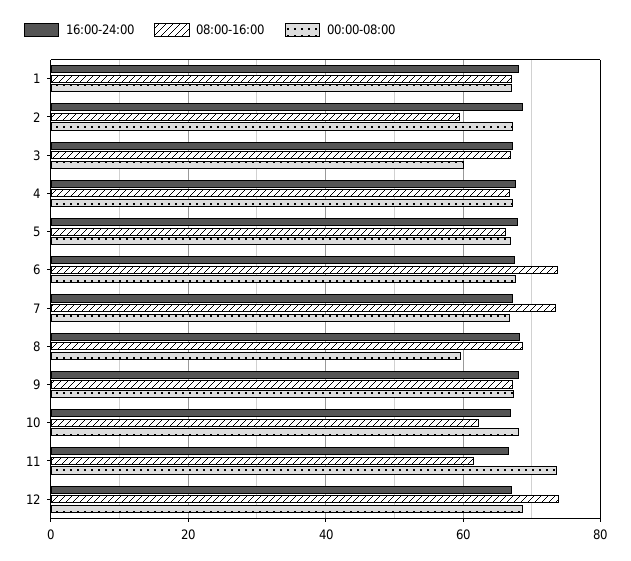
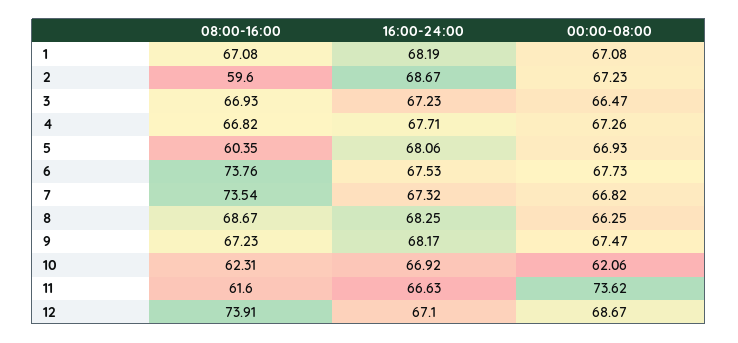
  {
    "16:00-24:00": {
      "1": 68.19,
      "2": 68.67,
      "3": 67.23,
      "4": 67.71,
      "5": 68.06,
      "6": 67.53,
      "7": 67.32,
      "8": 68.25,
      "9": 68.17,
      "10": 66.92,
      "11": 66.63,
      "12": 67.1
    },
    "08:00-16:00": {
      "1": 67.08,
      "2": 59.6,
      "3": 66.93,
      "4": 66.82,
-     "5": 66,
+     "5": 60.35,
      "6": 73.76,
      "7": 73.54,
      "8": 68.67,
      "9": 67.23,
      "10": 62.31,
      "11": 61.6,
      "12": 73.91
    },
    "00:00-08:00": {
      "1": 67.08,
      "2": 67.23,
-     "3": 60,
+     "3": 66.47,
      "4": 67.26,
      "5": 66.93,
      "6": 67.73,
      "7": 66.82,
-     "8": 60,
+     "8": 66.25,
      "9": 67.47,
-     "10": 68,
+     "10": 62.06,
      "11": 73.62,
      "12": 68.67
    }
  }

